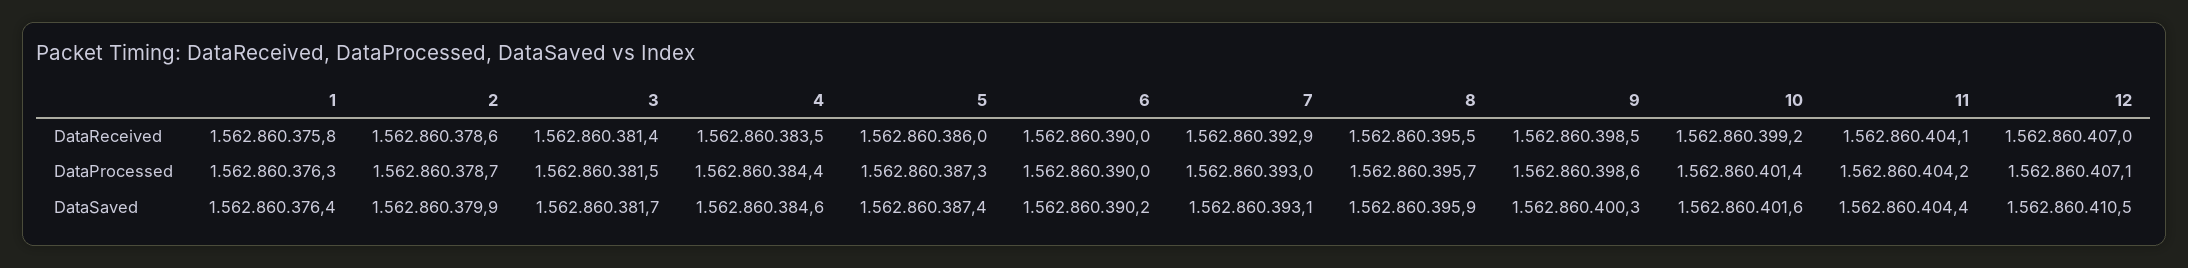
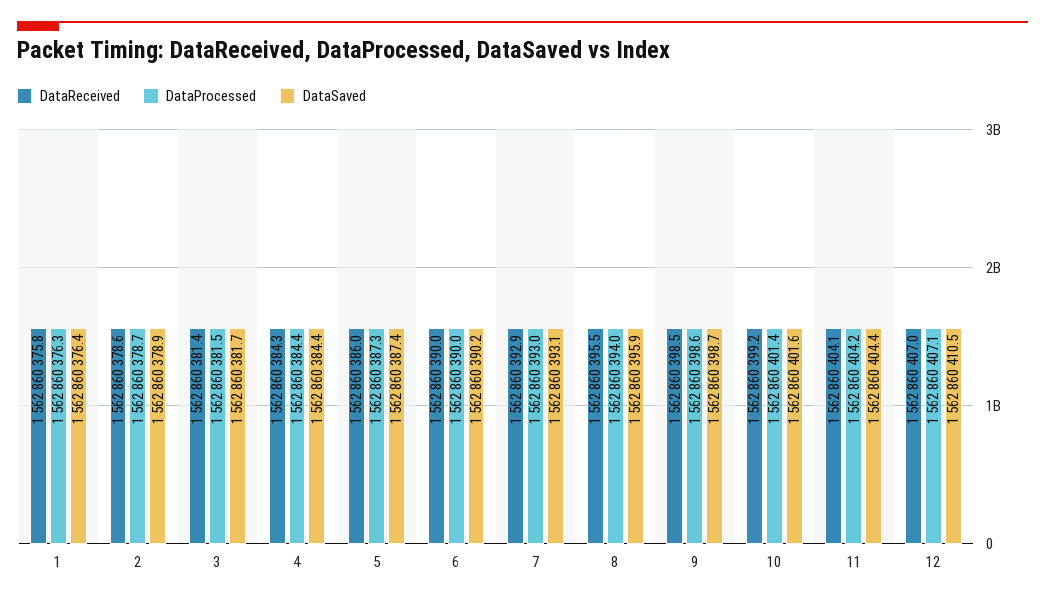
  {
    "DataReceived": {
      "1": 1562860375.8,
      "2": 1562860378.6,
      "3": 1562860381.4,
-     "4": 1562860383.5,
+     "4": 1562860384.3,
      "5": 1562860386,
      "6": 1562860390,
      "7": 1562860392.9,
      "8": 1562860395.5,
      "9": 1562860398.5,
      "10": 1562860399.2,
      "11": 1562860404.1,
      "12": 1562860407
    },
    "DataProcessed": {
      "1": 1562860376.3,
      "2": 1562860378.7,
      "3": 1562860381.5,
      "4": 1562860384.4,
      "5": 1562860387.3,
      "6": 1562860390,
      "7": 1562860393,
-     "8": 1562860395.7,
+     "8": 1562860394,
      "9": 1562860398.6,
      "10": 1562860401.4,
      "11": 1562860404.2,
      "12": 1562860407.1
    },
    "DataSaved": {
      "1": 1562860376.4,
-     "2": 1562860379.9,
+     "2": 1562860378.9,
      "3": 1562860381.7,
-     "4": 1562860384.6,
+     "4": 1562860384.4,
      "5": 1562860387.4,
      "6": 1562860390.2,
      "7": 1562860393.1,
      "8": 1562860395.9,
-     "9": 1562860400.3,
+     "9": 1562860398.7,
      "10": 1562860401.6,
      "11": 1562860404.4,
      "12": 1562860410.5
    }
  }

